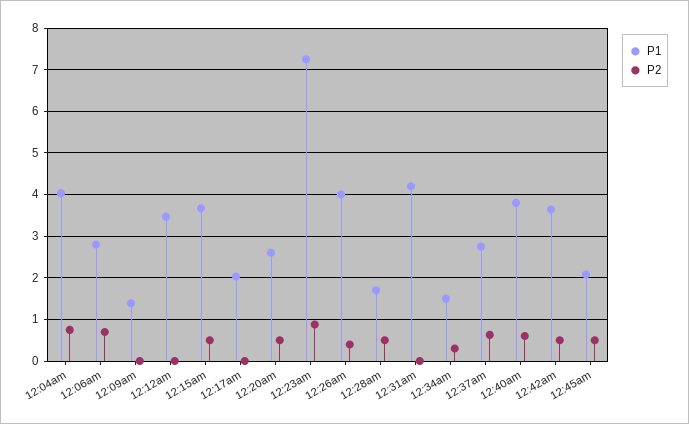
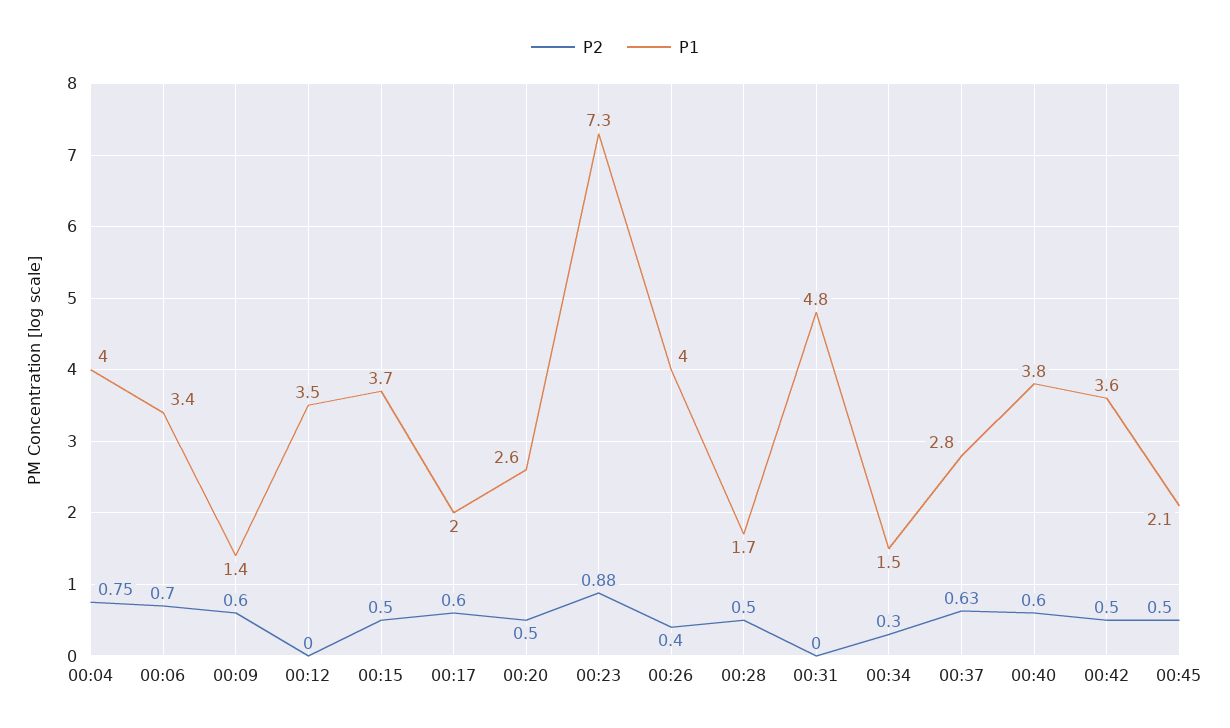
  {
    "P1": {
      "12:04am": 4,
-     "12:06am": 2.8,
+     "12:06am": 3.4,
      "12:09am": 1.4,
      "12:12am": 3.5,
      "12:15am": 3.7,
      "12:17am": 2,
      "12:20am": 2.6,
      "12:23am": 7.3,
      "12:26am": 4,
      "12:28am": 1.7,
-     "12:31am": 4.2,
+     "12:31am": 4.8,
      "12:34am": 1.5,
      "12:37am": 2.8,
      "12:40am": 3.8,
      "12:42am": 3.6,
      "12:45am": 2.1
    },
    "P2": {
      "12:04am": 0.75,
      "12:06am": 0.7,
-     "12:09am": 0,
+     "12:09am": 0.6,
      "12:12am": 0,
      "12:15am": 0.5,
-     "12:17am": 0,
+     "12:17am": 0.6,
      "12:20am": 0.5,
      "12:23am": 0.88,
      "12:26am": 0.4,
      "12:28am": 0.5,
      "12:31am": 0,
      "12:34am": 0.3,
      "12:37am": 0.63,
      "12:40am": 0.6,
      "12:42am": 0.5,
      "12:45am": 0.5
    }
  }

